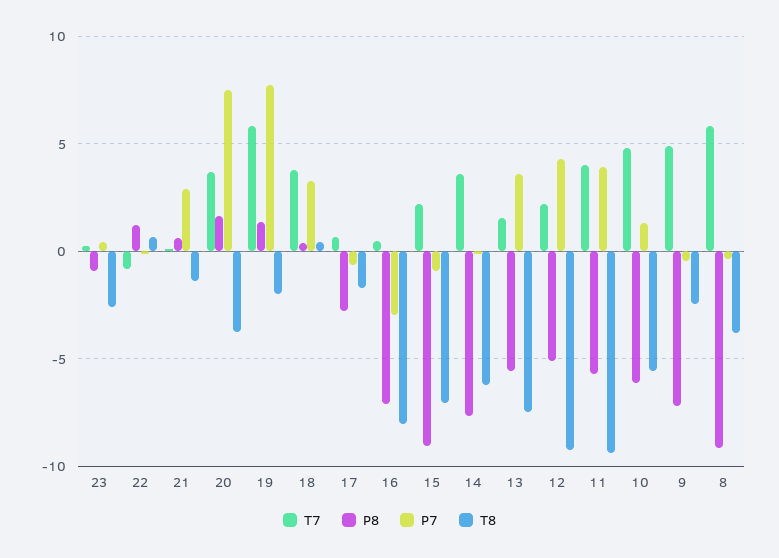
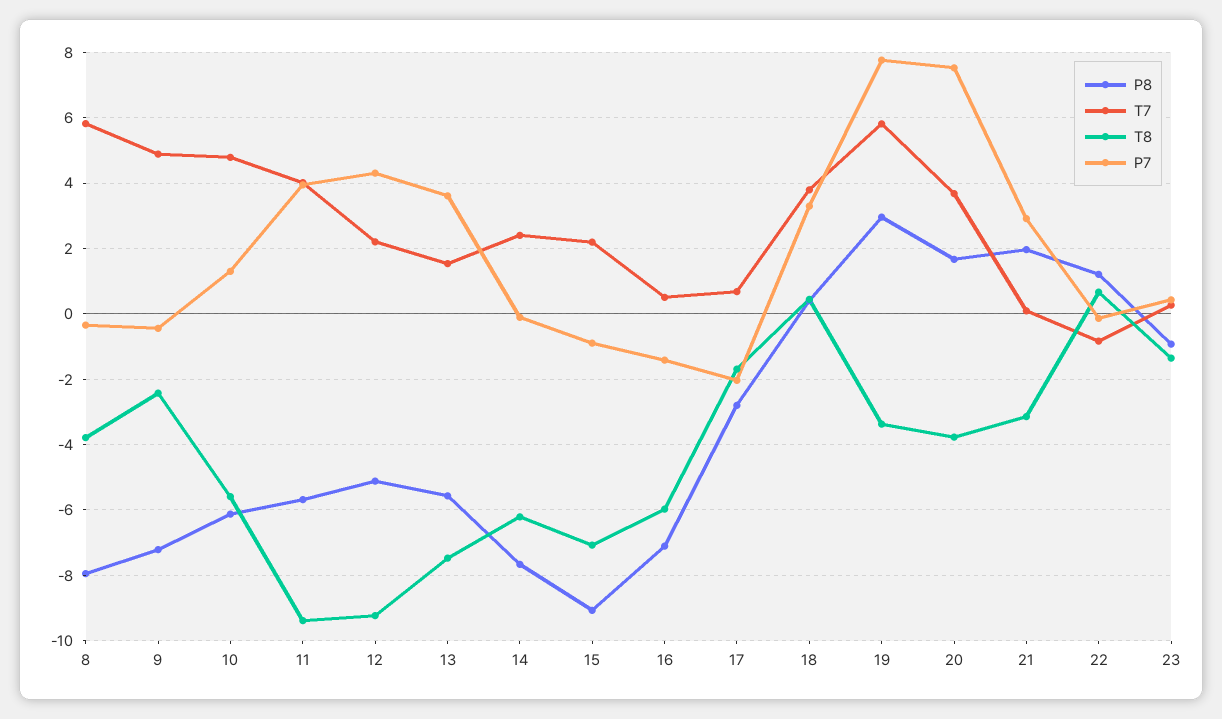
  {
    "T7": {
      "23": 0.2,
      "22": -0.8,
      "21": 0,
      "20": 3.6,
      "19": 5.8,
      "18": 3.8,
      "17": 0.6,
      "16": 0.6,
      "15": 2.2,
-     "14": 3.5,
+     "14": 2.4,
      "13": 1.6,
      "12": 2.2,
      "11": 4,
      "10": 4.8,
      "9": 4.8,
      "8": 5.8
    },
    "P8": {
      "23": -1,
      "22": 1.2,
-     "21": 0.5,
+     "21": 2,
      "20": 1.6,
-     "19": 1.5,
+     "19": 3,
      "18": 0.4,
      "17": -2.8,
      "16": -7.2,
      "15": -9,
      "14": -7.6,
      "13": -5.6,
      "12": -5.2,
      "11": -5.6,
      "10": -6.2,
      "9": -7.2,
-     "8": -9
+     "8": -8
    },
    "P7": {
      "23": 0.4,
      "22": -0.2,
      "21": 3,
      "20": 7.6,
      "19": 7.8,
      "18": 3.2,
-     "17": -0.5,
+     "17": -2,
-     "16": -3,
+     "16": -1.4,
      "15": -0.8,
      "14": -0.2,
      "13": 3.6,
      "12": 4.4,
      "11": 4,
      "10": 1.2,
      "9": -0.4,
      "8": -0.4
    },
    "T8": {
-     "23": -2.5,
+     "23": -1.4,
      "22": 0.6,
-     "21": -1.5,
+     "21": -3.2,
      "20": -3.8,
-     "19": -2,
+     "19": -3.4,
      "18": 0.4,
      "17": -1.6,
-     "16": -8,
+     "16": -6,
      "15": -7,
      "14": -6.2,
      "13": -7.4,
      "12": -9.2,
      "11": -9.4,
      "10": -5.6,
      "9": -2.4,
      "8": -3.8
    }
  }

